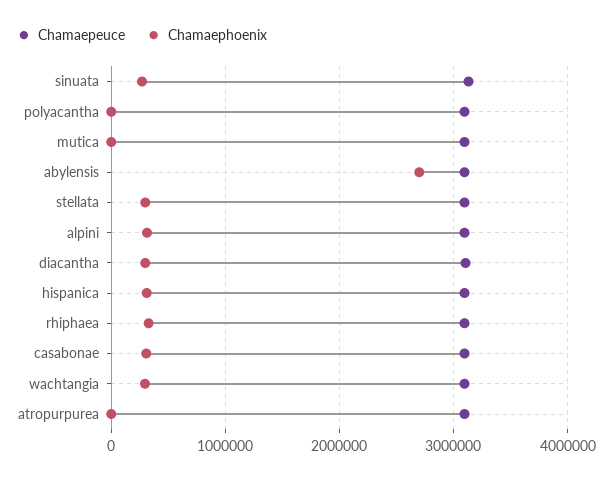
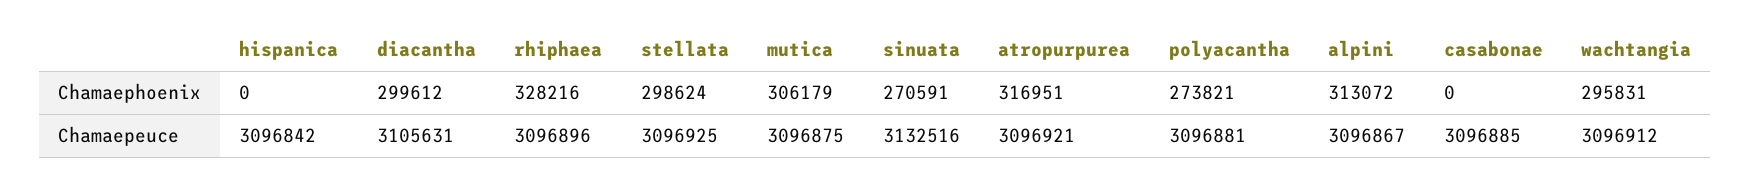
  {
    "Chamaepeuce": {
      "sinuata": 3132516,
      "polyacantha": 3096881,
      "mutica": 3096875,
-     "abylensis": 3100000,
      "stellata": 3096925,
      "alpini": 3096867,
      "diacantha": 3105631,
      "hispanica": 3096842,
      "rhiphaea": 3096896,
      "casabonae": 3096885,
      "wachtangia": 3096912,
      "atropurpurea": 3096921
    },
    "Chamaephoenix": {
      "sinuata": 270591,
-     "polyacantha": 0,
+     "polyacantha": 273821,
-     "mutica": 0,
+     "mutica": 306179,
-     "abylensis": 2700000,
      "stellata": 298624,
      "alpini": 313072,
      "diacantha": 299612,
-     "hispanica": 300000,
+     "hispanica": 0,
      "rhiphaea": 328216,
-     "casabonae": 300000,
+     "casabonae": 0,
      "wachtangia": 295831,
-     "atropurpurea": 0
+     "atropurpurea": 316951
    }
  }

